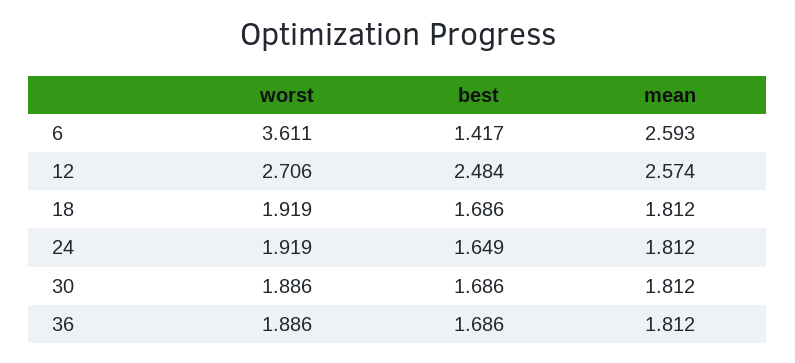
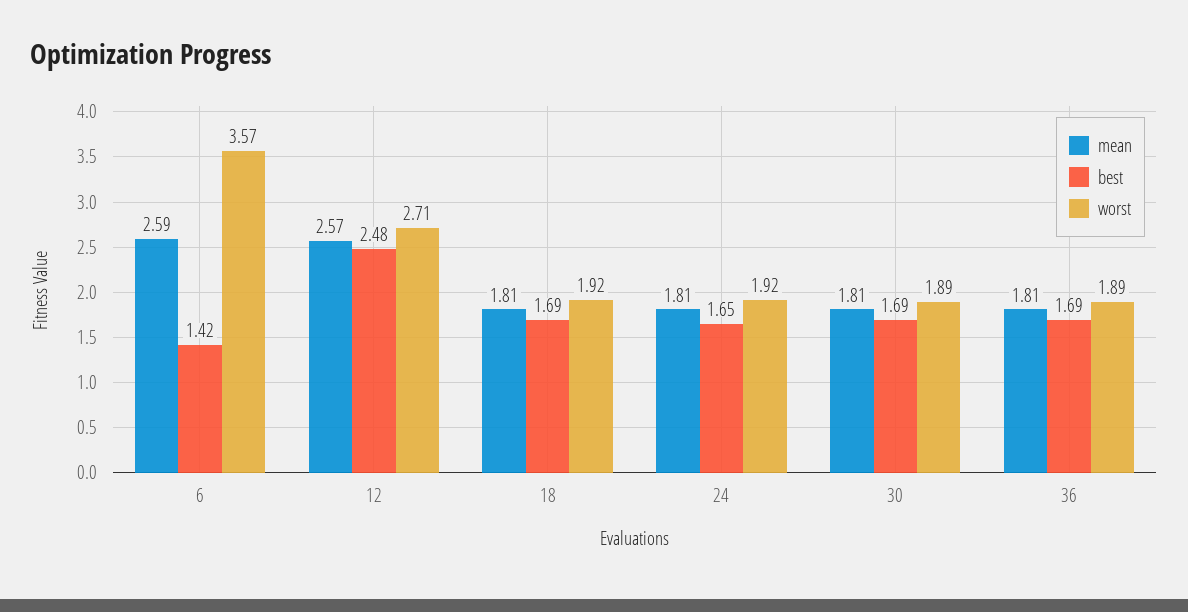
  {
    "worst": {
-     "6": 3.611,
+     "6": 3.57,
      "12": 2.706,
      "18": 1.919,
      "24": 1.919,
      "30": 1.886,
      "36": 1.886
    },
    "best": {
      "6": 1.417,
      "12": 2.484,
      "18": 1.686,
      "24": 1.649,
      "30": 1.686,
      "36": 1.686
    },
    "mean": {
      "6": 2.593,
      "12": 2.574,
      "18": 1.812,
      "24": 1.812,
      "30": 1.812,
      "36": 1.812
    }
  }

